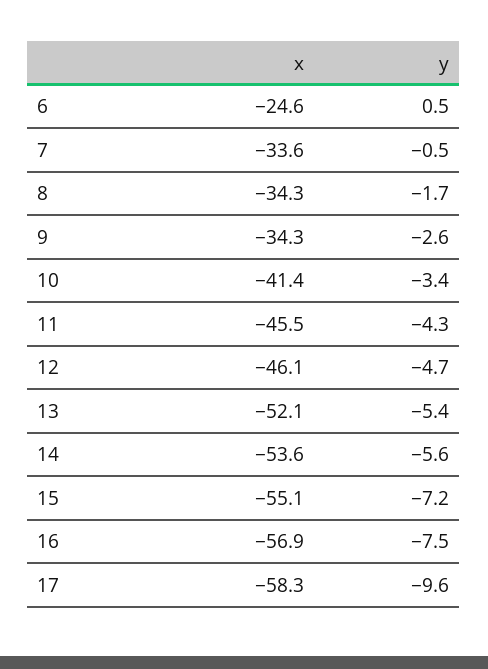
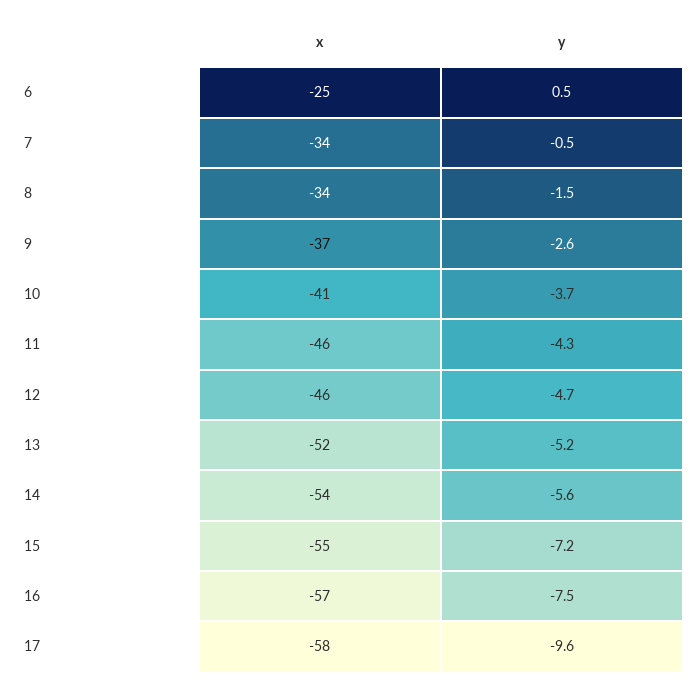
  {
    "x": {
      "6": -24.6,
      "7": -33.6,
      "8": -34.3,
-     "9": -34.3,
+     "9": -37,
      "10": -41.4,
      "11": -45.5,
      "12": -46.1,
      "13": -52.1,
      "14": -53.6,
      "15": -55.1,
      "16": -56.9,
      "17": -58.3
    },
    "y": {
      "6": 0.5,
      "7": -0.5,
-     "8": -1.7,
+     "8": -1.5,
      "9": -2.6,
-     "10": -3.4,
+     "10": -3.7,
      "11": -4.3,
      "12": -4.7,
-     "13": -5.4,
+     "13": -5.2,
      "14": -5.6,
      "15": -7.2,
      "16": -7.5,
      "17": -9.6
    }
  }

